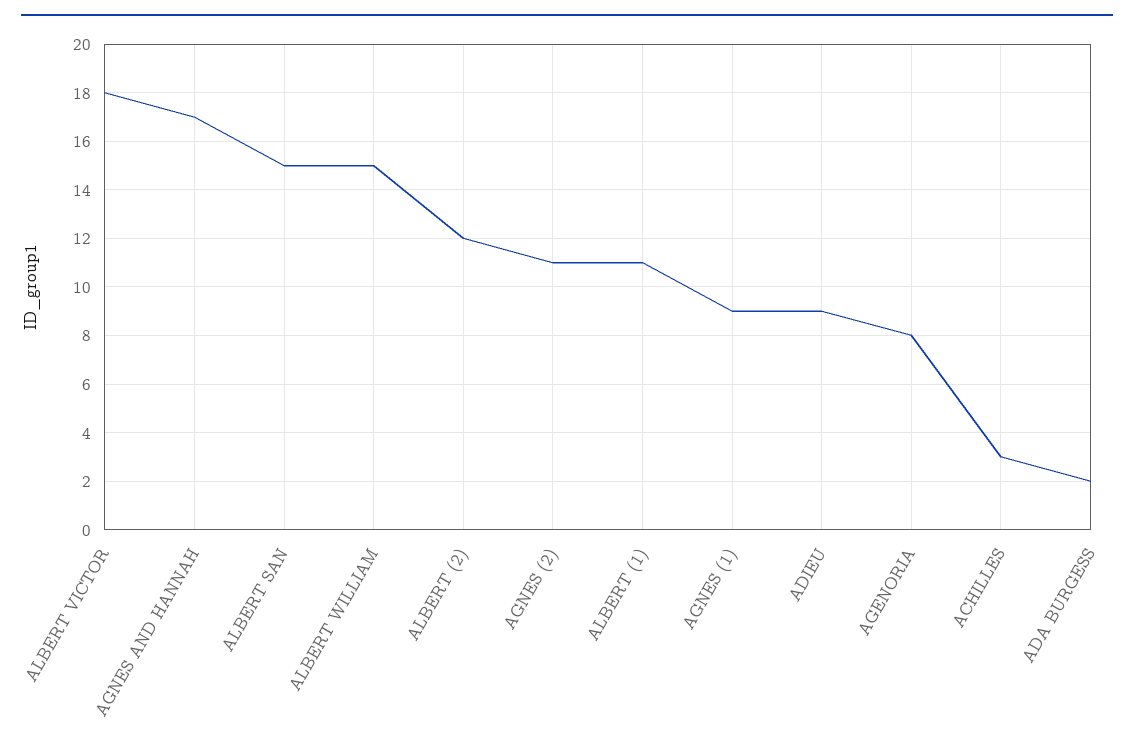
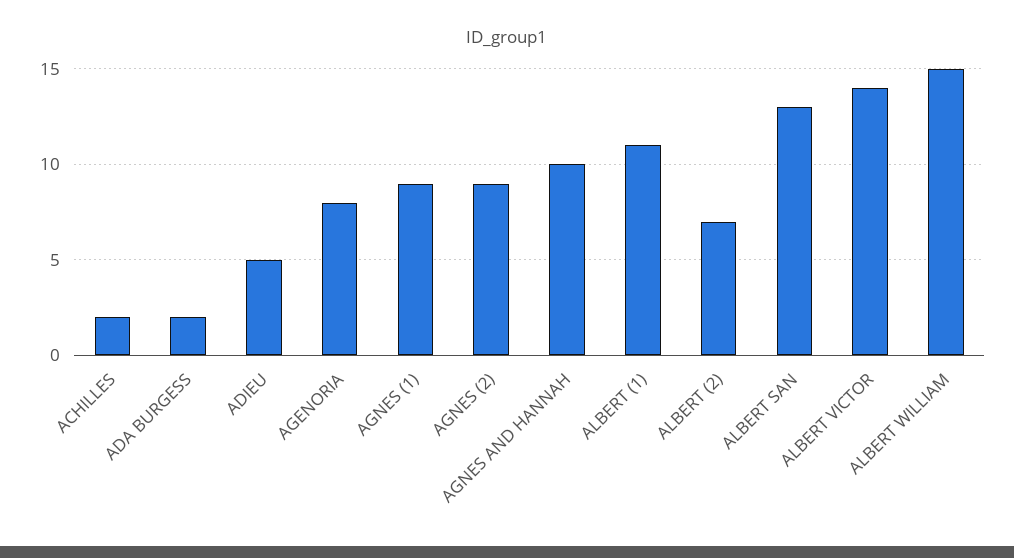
  {
-   "ALBERT VICTOR": 18,
+   "ALBERT VICTOR": 14,
-   "AGNES AND HANNAH": 17,
+   "AGNES AND HANNAH": 10,
-   "ALBERT SAN": 15,
+   "ALBERT SAN": 13,
    "ALBERT WILLIAM": 15,
-   "ALBERT (2)": 12,
+   "ALBERT (2)": 7,
-   "AGNES (2)": 11,
+   "AGNES (2)": 9,
    "ALBERT (1)": 11,
    "AGNES (1)": 9,
-   "ADIEU": 9,
+   "ADIEU": 5,
    "AGENORIA": 8,
-   "ACHILLES": 3,
+   "ACHILLES": 2,
    "ADA BURGESS": 2
  }

